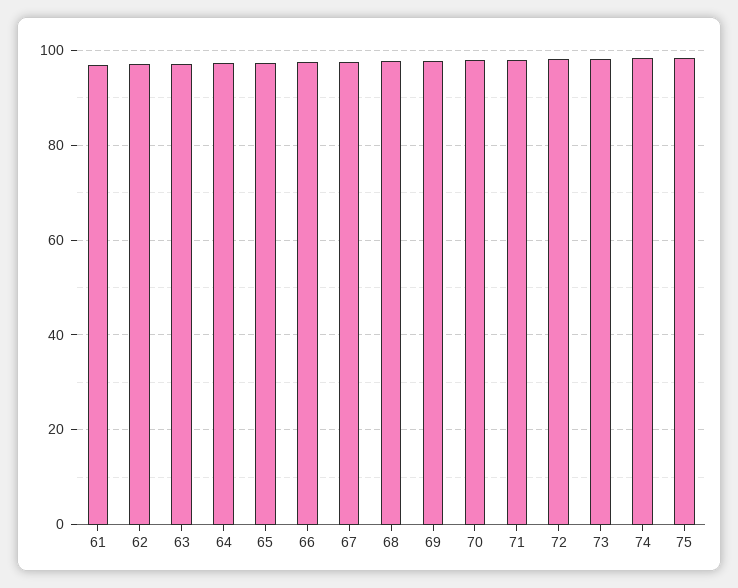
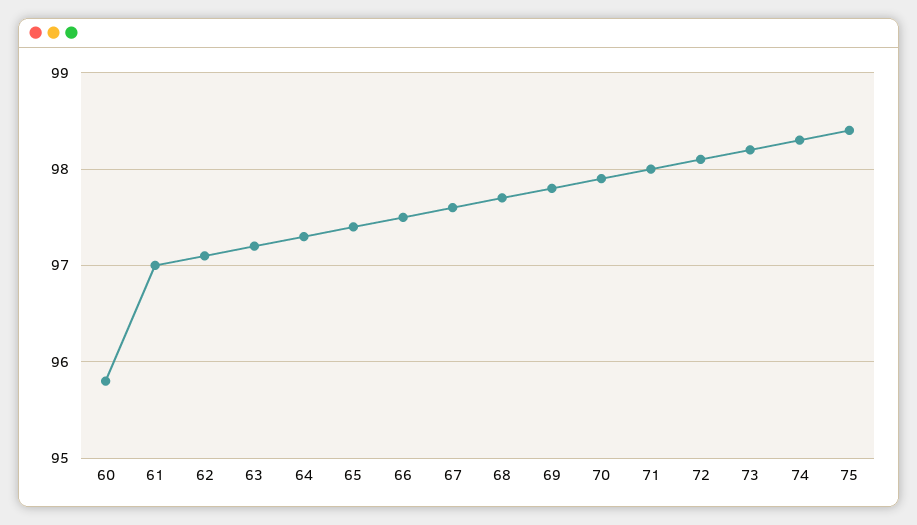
  {
    "61": 97,
    "62": 97.1,
    "63": 97.2,
    "64": 97.3,
    "65": 97.4,
    "66": 97.5,
    "67": 97.6,
    "68": 97.7,
    "69": 97.8,
    "70": 97.9,
    "71": 98,
    "72": 98.1,
    "73": 98.2,
    "74": 98.3,
-   "75": 98.4
+   "75": 98.4,
+   "60": 95.8
  }

